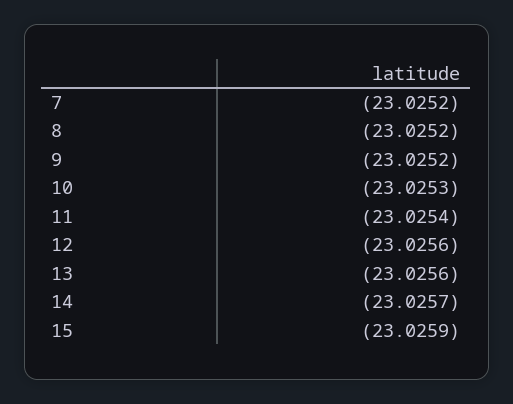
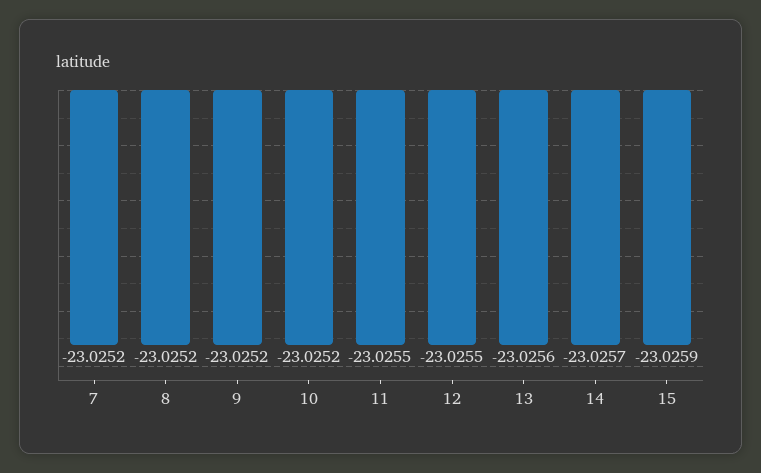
  {
    "7": -23.0252,
    "8": -23.0252,
    "9": -23.0252,
-   "10": -23.0253,
+   "10": -23.0252,
-   "11": -23.0254,
+   "11": -23.0255,
-   "12": -23.0256,
+   "12": -23.0255,
    "13": -23.0256,
    "14": -23.0257,
    "15": -23.0259
  }

